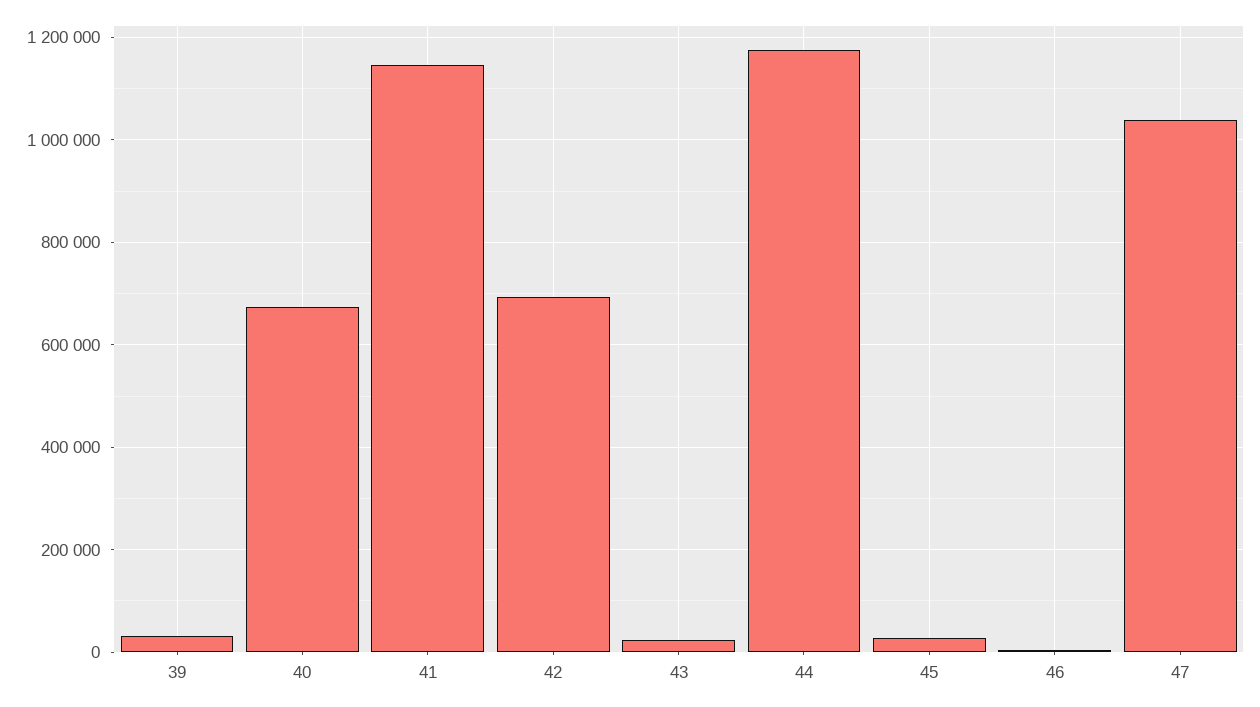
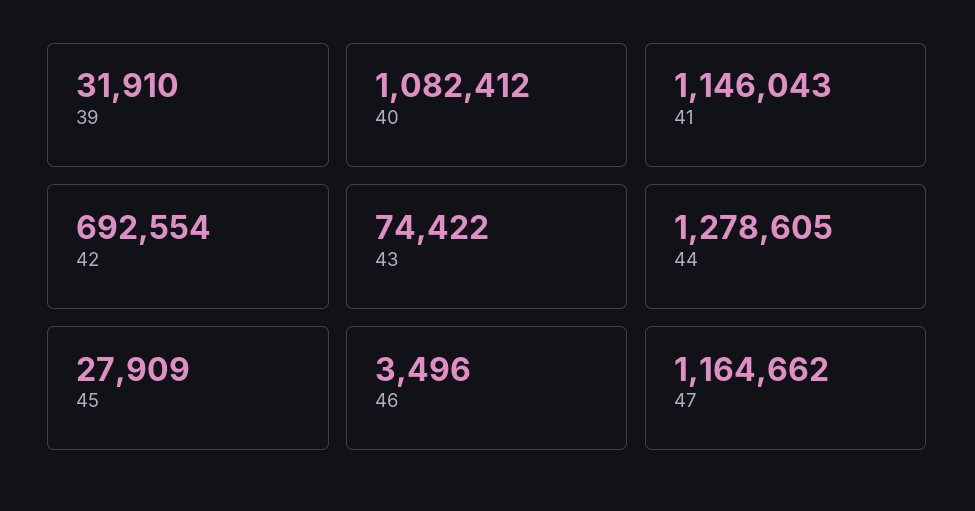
  {
    "39": 31910,
-   "40": 680000,
+   "40": 1082412,
    "41": 1146043,
    "42": 692554,
-   "43": 20000,
+   "43": 74422,
-   "44": 1180000,
+   "44": 1278605,
    "45": 27909,
    "46": 3496,
-   "47": 1040000
+   "47": 1164662
  }

